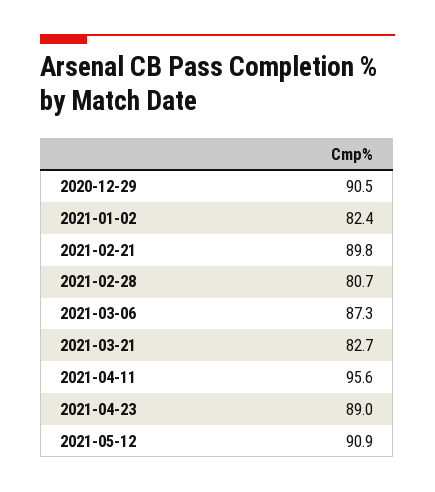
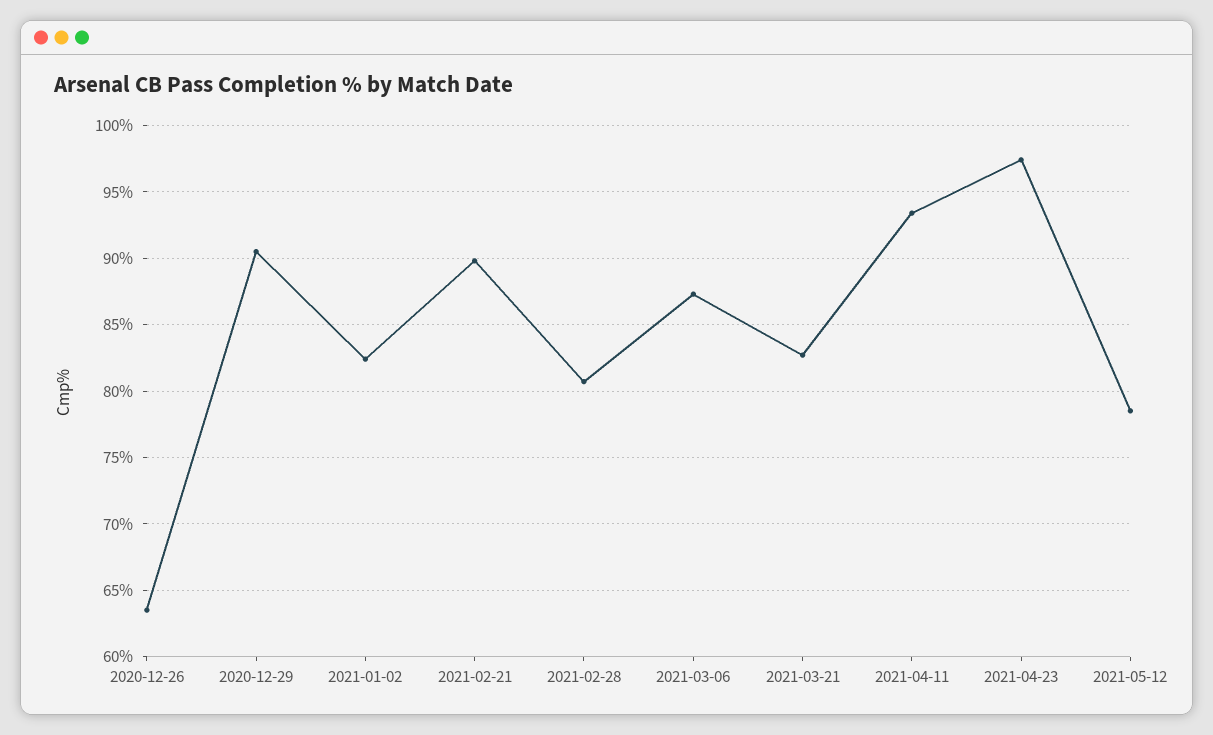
  {
    "2020-12-29": 90.5,
    "2021-01-02": 82.4,
    "2021-02-21": 89.8,
    "2021-02-28": 80.7,
    "2021-03-06": 87.3,
    "2021-03-21": 82.7,
-   "2021-04-11": 95.6,
+   "2021-04-11": 93.5,
-   "2021-04-23": 89,
+   "2021-04-23": 97.5,
-   "2021-05-12": 90.9
+   "2021-05-12": 78.5,
+   "2020-12-26": 63.5
  }

